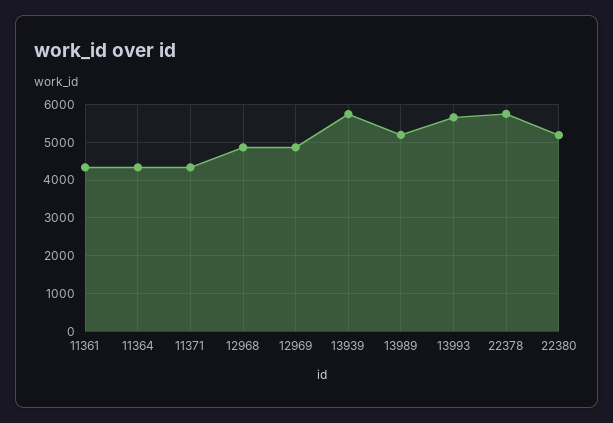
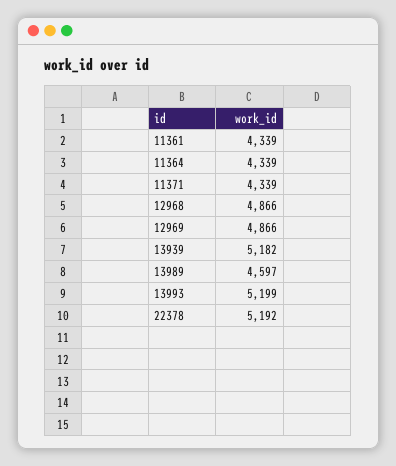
  {
    "11361": 4339,
    "11364": 4339,
    "11371": 4339,
    "12968": 4866,
    "12969": 4866,
-   "13939": 5800,
+   "13939": 5182,
-   "13989": 5200,
+   "13989": 4597,
-   "13993": 5600,
+   "13993": 5199,
-   "22378": 5800,
+   "22378": 5192
-   "22380": 5200
  }

